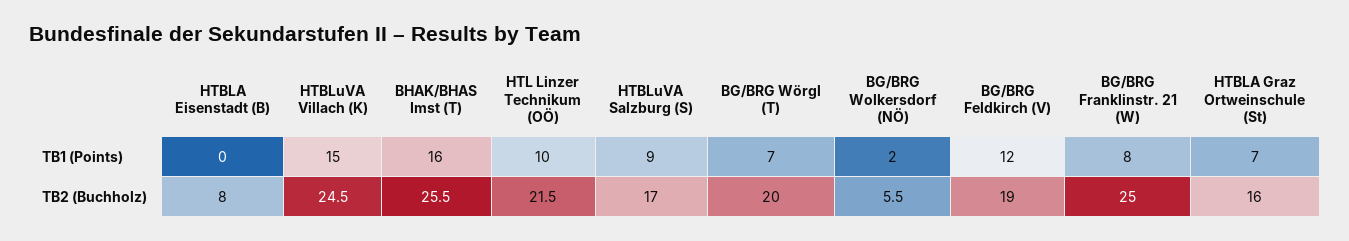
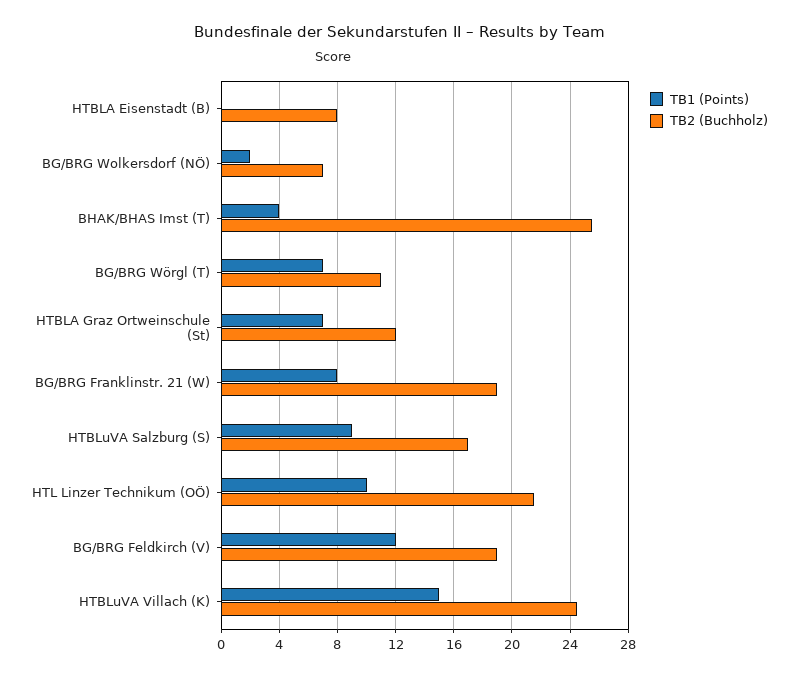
  {
    "TB1 (Points)": {
      "HTBLA Eisenstadt (B)": 0,
      "HTBLuVA Villach (K)": 15,
-     "BHAK/BHAS Imst (T)": 16,
+     "BHAK/BHAS Imst (T)": 4,
      "HTL Linzer Technikum (OÖ)": 10,
      "HTBLuVA Salzburg (S)": 9,
      "BG/BRG Wörgl (T)": 7,
      "BG/BRG Wolkersdorf (NÖ)": 2,
      "BG/BRG Feldkirch (V)": 12,
      "BG/BRG Franklinstr. 21 (W)": 8,
      "HTBLA Graz Ortweinschule (St)": 7
    },
    "TB2 (Buchholz)": {
      "HTBLA Eisenstadt (B)": 8,
      "HTBLuVA Villach (K)": 24.5,
      "BHAK/BHAS Imst (T)": 25.5,
      "HTL Linzer Technikum (OÖ)": 21.5,
      "HTBLuVA Salzburg (S)": 17,
-     "BG/BRG Wörgl (T)": 20,
+     "BG/BRG Wörgl (T)": 11,
-     "BG/BRG Wolkersdorf (NÖ)": 5.5,
+     "BG/BRG Wolkersdorf (NÖ)": 7,
      "BG/BRG Feldkirch (V)": 19,
-     "BG/BRG Franklinstr. 21 (W)": 25,
+     "BG/BRG Franklinstr. 21 (W)": 19,
-     "HTBLA Graz Ortweinschule (St)": 16
+     "HTBLA Graz Ortweinschule (St)": 12
    }
  }

